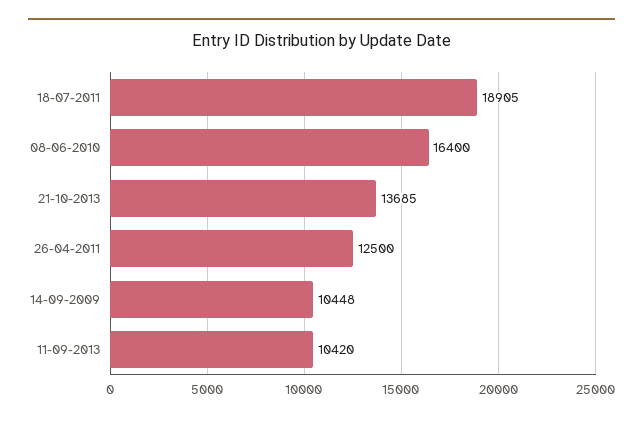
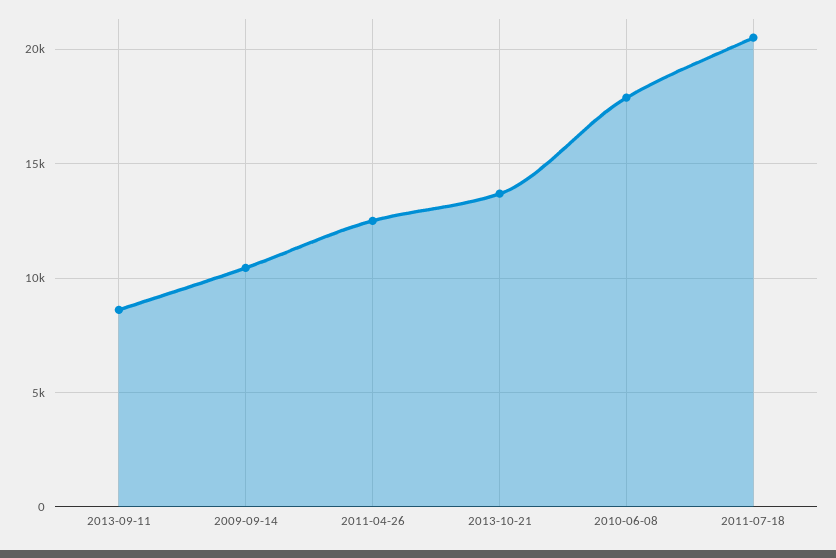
  {
-   "18-07-2011": 18905,
+   "18-07-2011": 20500,
-   "08-06-2010": 16400,
+   "08-06-2010": 18000,
    "21-10-2013": 13685,
    "26-04-2011": 12500,
    "14-09-2009": 10448,
-   "11-09-2013": 10420
+   "11-09-2013": 8500
  }

